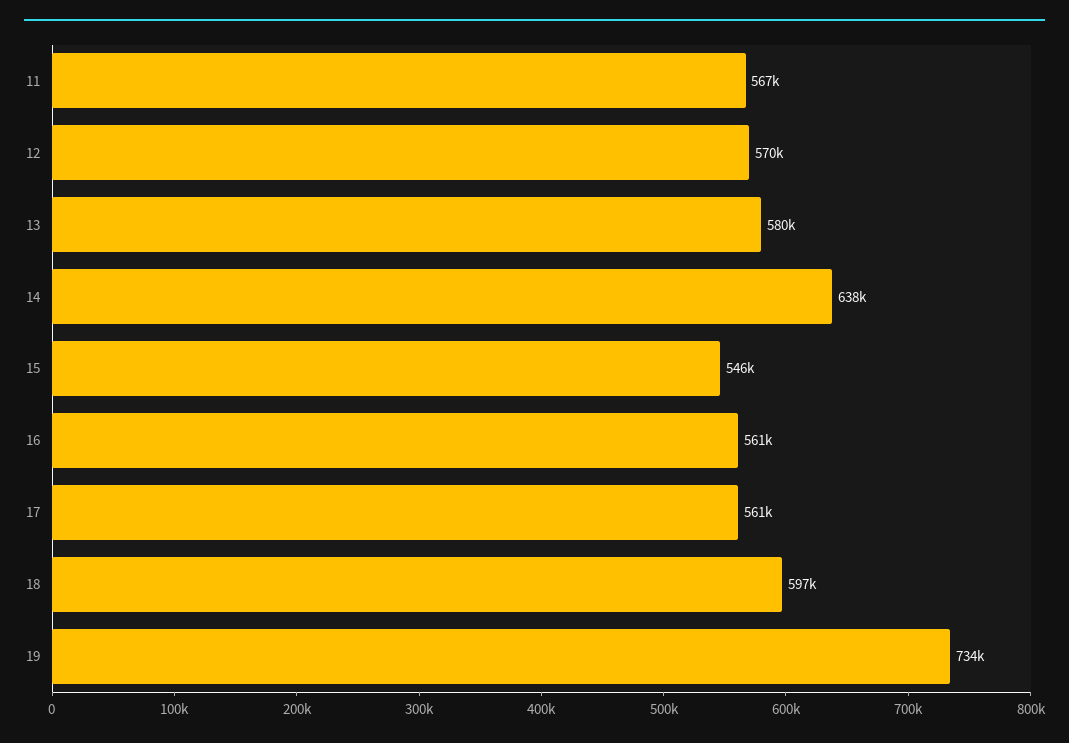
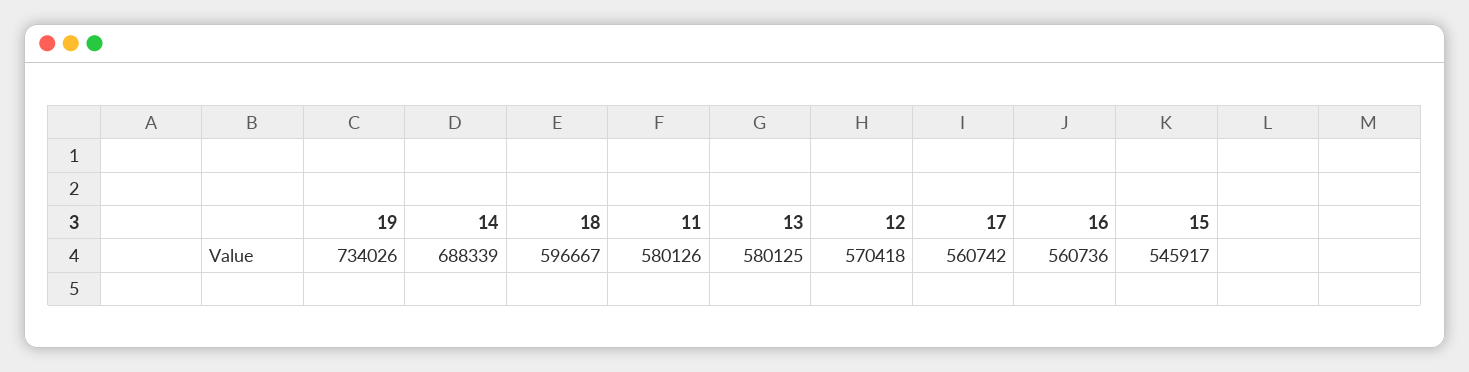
  {
-   "11": 567000,
+   "11": 580126,
    "12": 570418,
    "13": 580125,
-   "14": 638000,
+   "14": 688339,
    "15": 545917,
    "16": 560736,
    "17": 560742,
    "18": 596667,
    "19": 734026
  }

